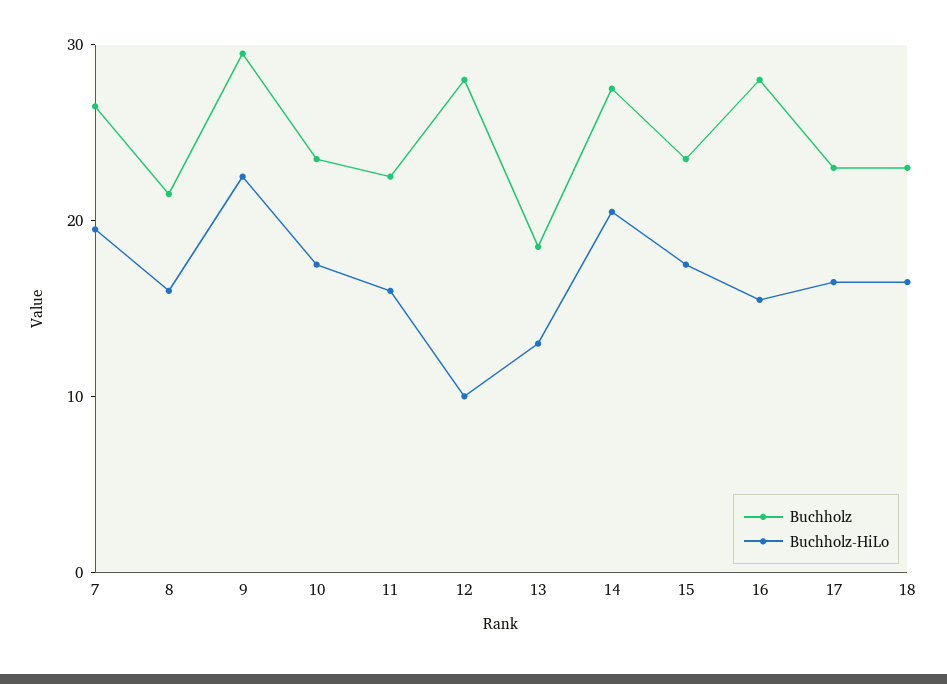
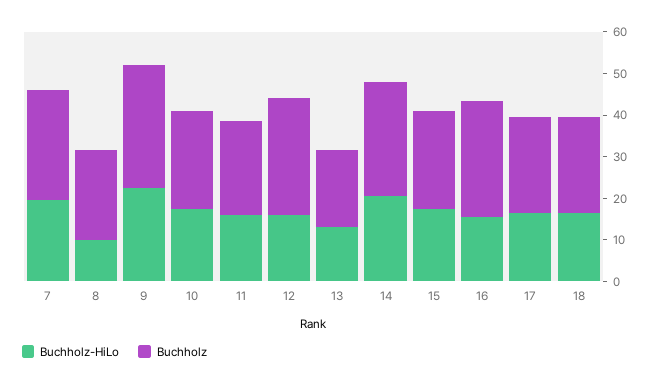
  {
    "Buchholz": {
      "7": 26,
      "8": 22,
      "9": 30,
      "10": 24,
      "11": 22,
      "12": 28,
      "13": 18,
      "14": 28,
      "15": 24,
      "16": 28,
      "17": 24,
      "18": 24
    },
    "Buchholz-HiLo": {
      "7": 20,
-     "8": 16,
+     "8": 10,
      "9": 22,
      "10": 18,
      "11": 16,
-     "12": 10,
+     "12": 16,
      "13": 14,
      "14": 20,
      "15": 18,
      "16": 16,
      "17": 16,
      "18": 16
    }
  }

